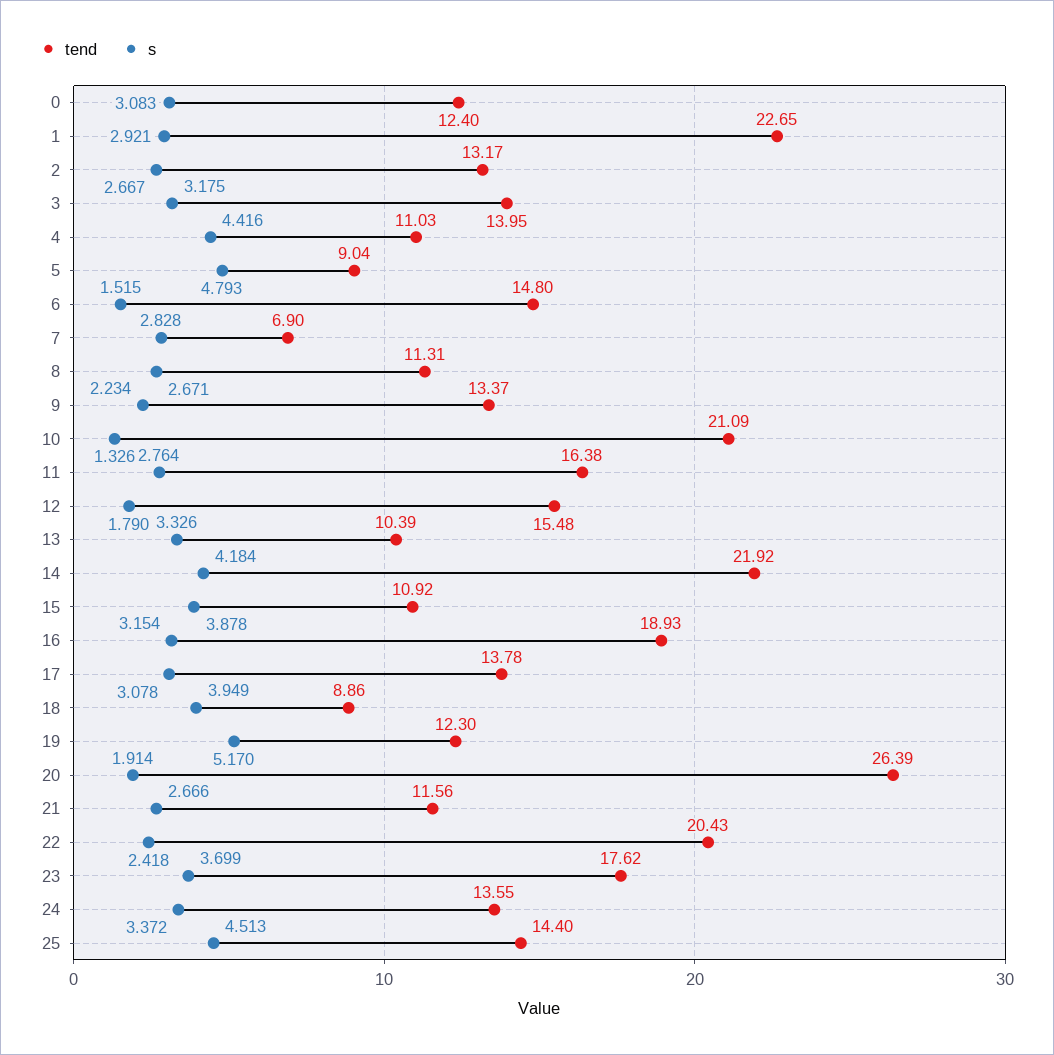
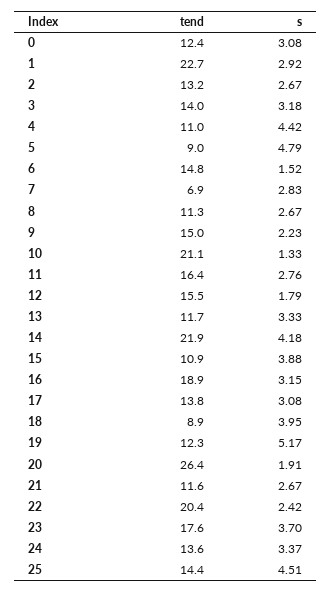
  {
    "tend": {
      "0": 12.4,
      "1": 22.65,
      "2": 13.17,
      "3": 13.95,
      "4": 11.03,
      "5": 9.04,
      "6": 14.8,
      "7": 6.9,
      "8": 11.31,
-     "9": 13.37,
+     "9": 15,
      "10": 21.09,
      "11": 16.38,
      "12": 15.48,
-     "13": 10.39,
+     "13": 11.7,
      "14": 21.92,
      "15": 10.92,
      "16": 18.93,
      "17": 13.78,
      "18": 8.86,
      "19": 12.3,
      "20": 26.39,
      "21": 11.56,
      "22": 20.43,
      "23": 17.62,
      "24": 13.55,
      "25": 14.4
    },
    "s": {
      "0": 3.083,
      "1": 2.921,
      "2": 2.667,
      "3": 3.175,
      "4": 4.416,
      "5": 4.793,
      "6": 1.515,
      "7": 2.828,
      "8": 2.671,
      "9": 2.234,
      "10": 1.326,
      "11": 2.764,
      "12": 1.79,
      "13": 3.326,
      "14": 4.184,
      "15": 3.878,
      "16": 3.154,
      "17": 3.078,
      "18": 3.949,
      "19": 5.17,
      "20": 1.914,
      "21": 2.666,
      "22": 2.418,
      "23": 3.699,
      "24": 3.372,
      "25": 4.513
    }
  }

